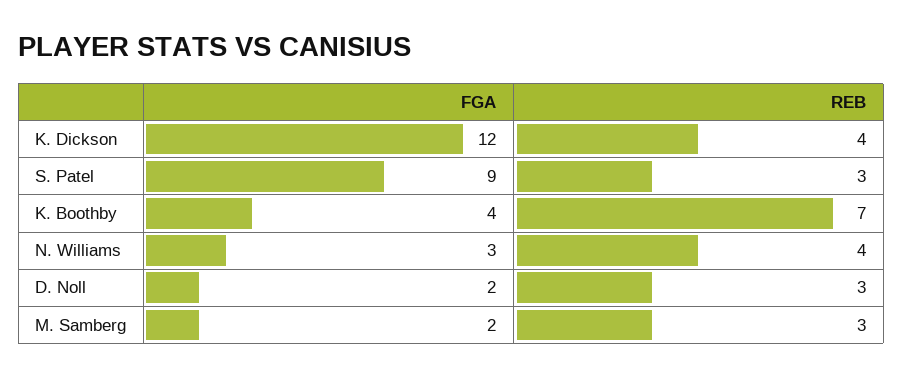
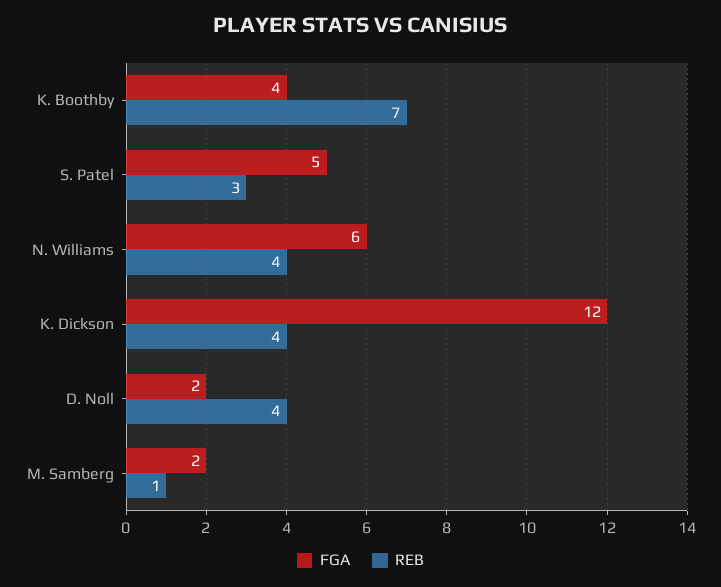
  {
    "FGA": {
      "K. Dickson": 12,
-     "S. Patel": 9,
+     "S. Patel": 5,
      "K. Boothby": 4,
-     "N. Williams": 3,
+     "N. Williams": 6,
      "D. Noll": 2,
      "M. Samberg": 2
    },
    "REB": {
      "K. Dickson": 4,
      "S. Patel": 3,
      "K. Boothby": 7,
      "N. Williams": 4,
-     "D. Noll": 3,
+     "D. Noll": 4,
-     "M. Samberg": 3
+     "M. Samberg": 1
    }
  }

